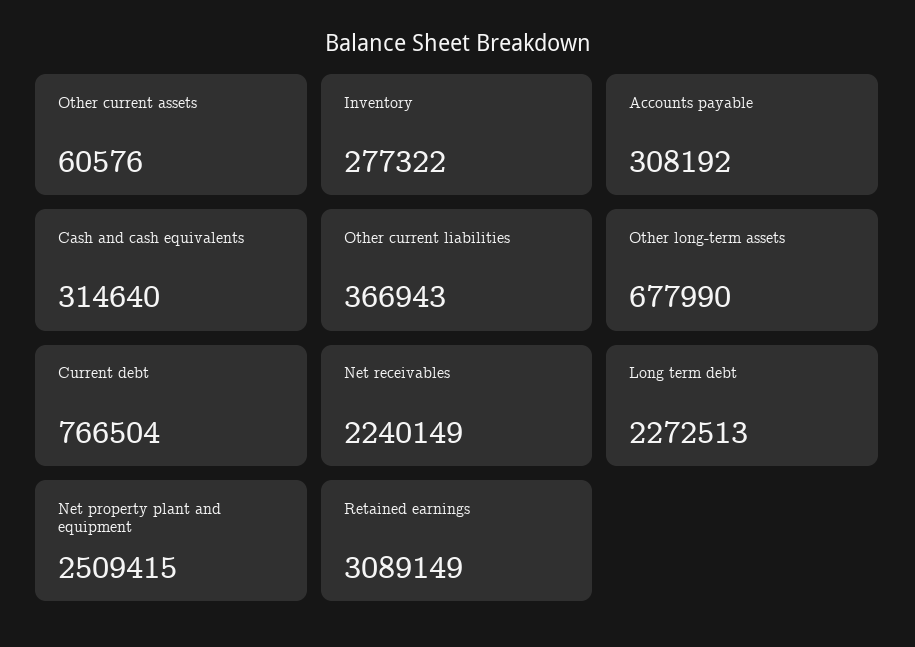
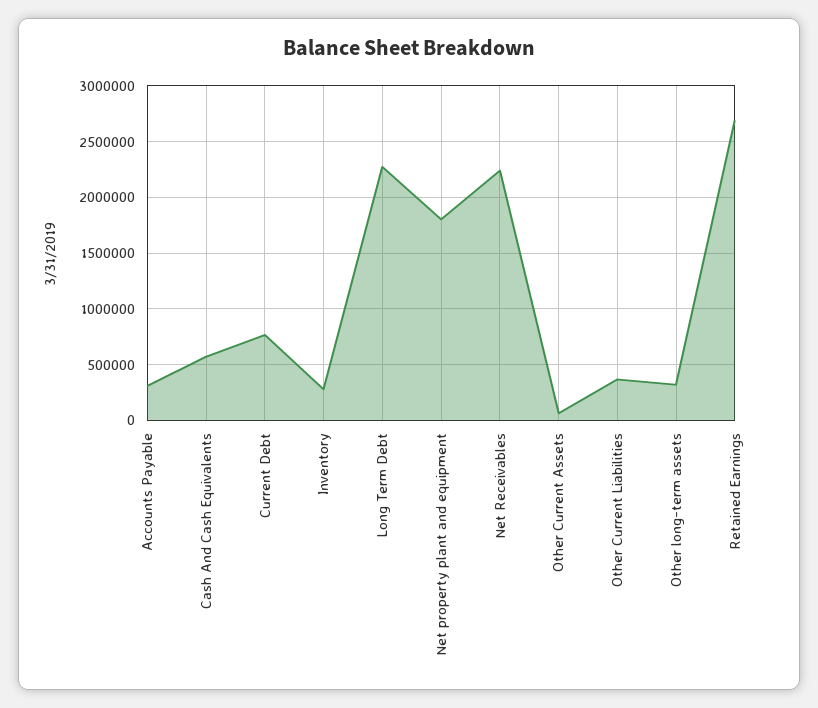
  {
    "Other current assets": 60576,
    "Inventory": 277322,
    "Accounts payable": 308192,
-   "Cash and cash equivalents": 314640,
+   "Cash and cash equivalents": 600000,
    "Other current liabilities": 366943,
-   "Other long-term assets": 677990,
+   "Other long-term assets": 300000,
    "Current debt": 766504,
    "Net receivables": 2240149,
    "Long term debt": 2272513,
-   "Net property plant and equipment": 2509415,
+   "Net property plant and equipment": 1800000,
-   "Retained earnings": 3089149
+   "Retained earnings": 2700000
  }

